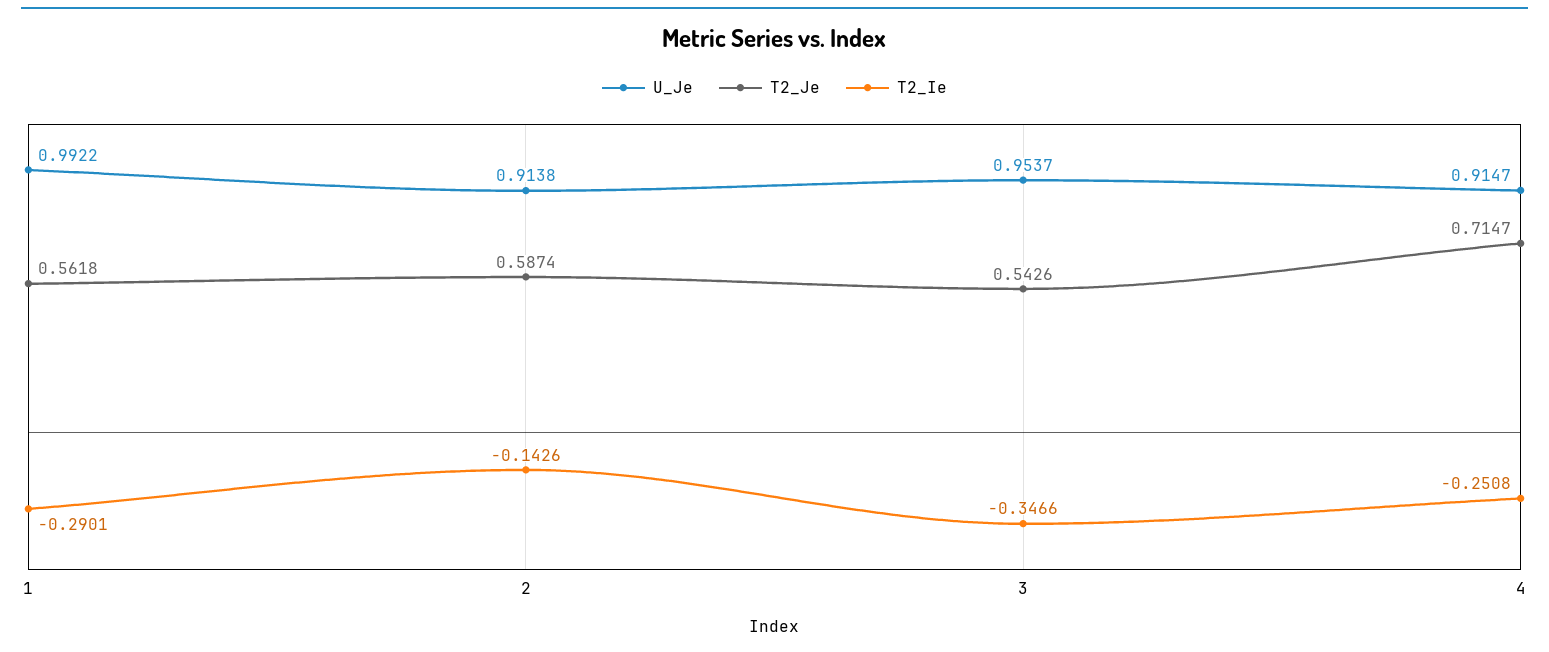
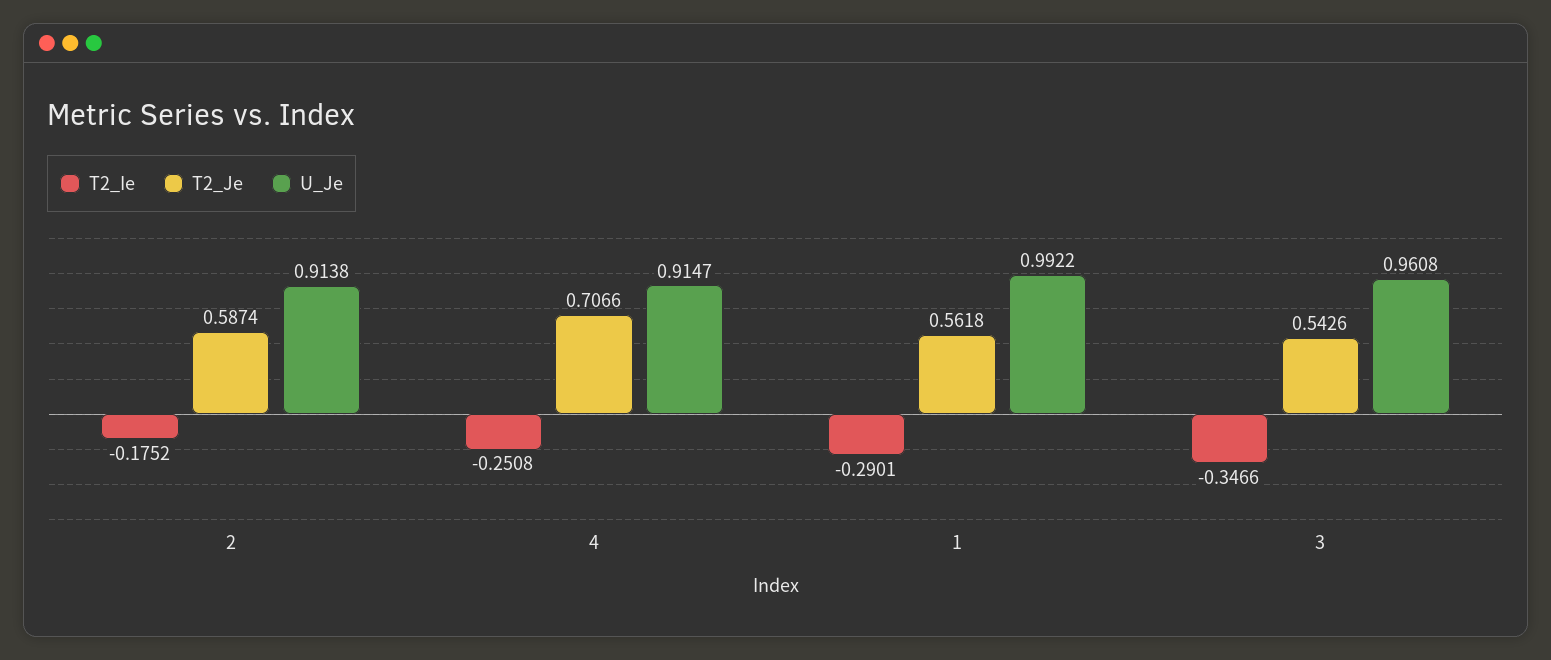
  {
    "U_Je": {
      "1": 0.9922,
      "2": 0.9138,
-     "3": 0.9537,
+     "3": 0.9608,
      "4": 0.9147
    },
    "T2_Je": {
      "1": 0.5618,
      "2": 0.5874,
      "3": 0.5426,
-     "4": 0.7147
+     "4": 0.7066
    },
    "T2_Ie": {
      "1": -0.2901,
-     "2": -0.1426,
+     "2": -0.1752,
      "3": -0.3466,
      "4": -0.2508
    }
  }

